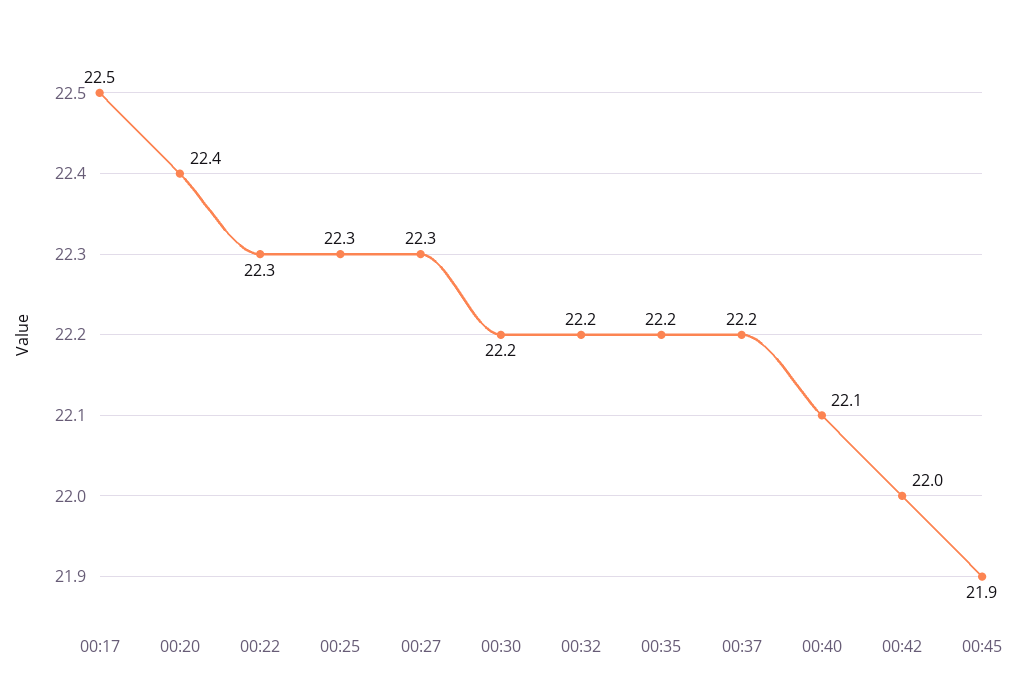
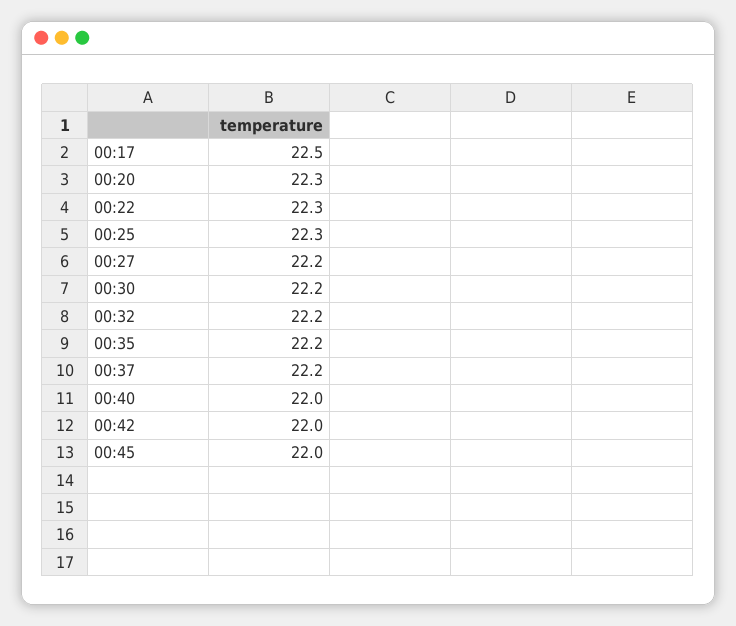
  {
    "00:17": 22.5,
-   "00:20": 22.4,
+   "00:20": 22.3,
    "00:22": 22.3,
    "00:25": 22.3,
-   "00:27": 22.3,
+   "00:27": 22.2,
    "00:30": 22.2,
    "00:32": 22.2,
    "00:35": 22.2,
    "00:37": 22.2,
-   "00:40": 22.1,
+   "00:40": 22,
    "00:42": 22,
-   "00:45": 21.9
+   "00:45": 22
  }

